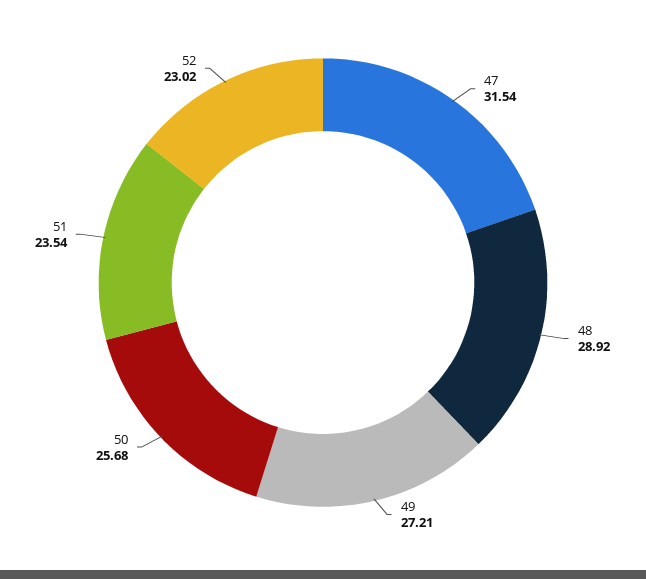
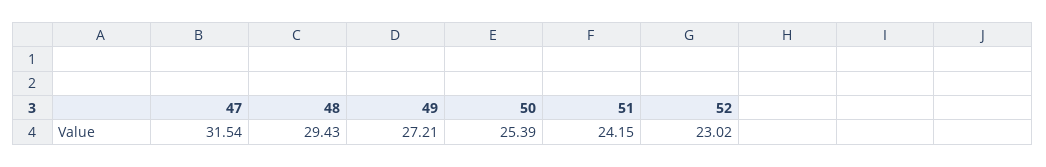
  {
    "47": 31.54,
-   "48": 28.92,
+   "48": 29.43,
    "49": 27.21,
-   "50": 25.68,
+   "50": 25.39,
-   "51": 23.54,
+   "51": 24.15,
    "52": 23.02
  }

